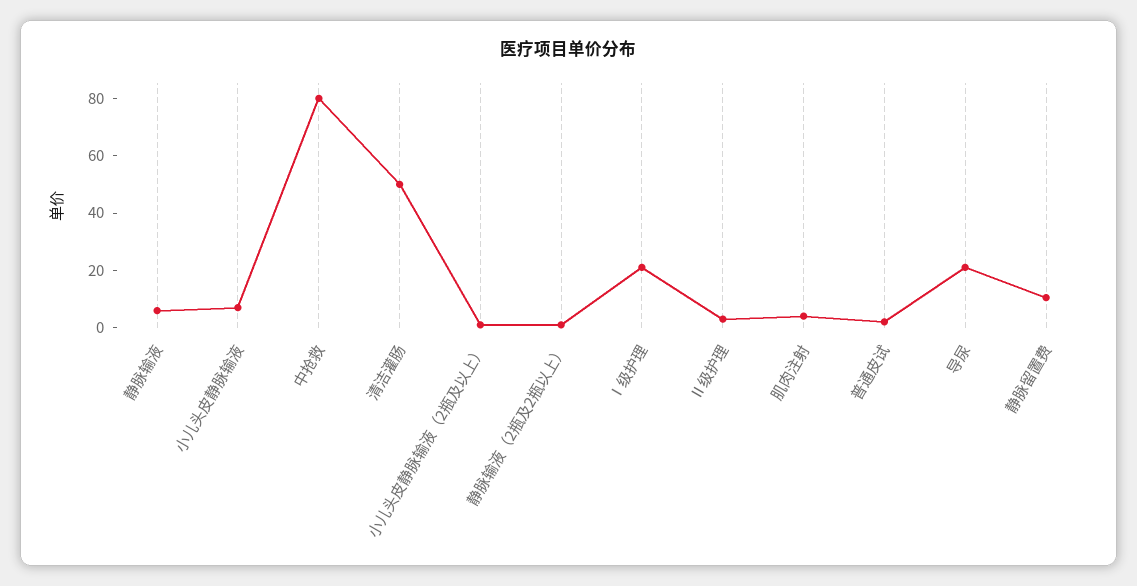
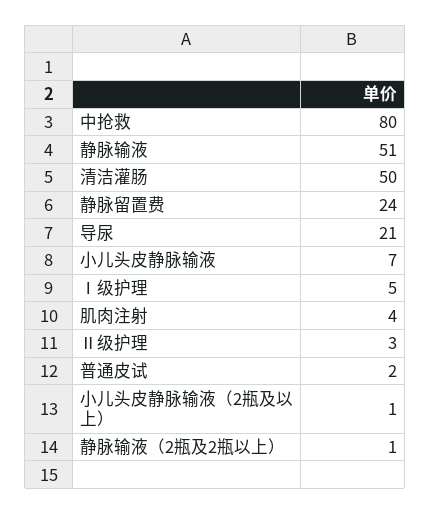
  {
-   "静脉输液": 5,
+   "静脉输液": 51,
    "小儿头皮静脉输液": 7,
    "中抢救": 80,
    "清洁灌肠": 50,
    "小儿头皮静脉输液（2瓶及以上）": 1,
    "静脉输液（2瓶及2瓶以上）": 1,
-   "Ⅰ级护理": 20,
+   "Ⅰ级护理": 5,
    "Ⅱ级护理": 3,
    "肌肉注射": 4,
    "普通皮试": 2,
    "导尿": 21,
-   "静脉留置费": 10
+   "静脉留置费": 24
  }

